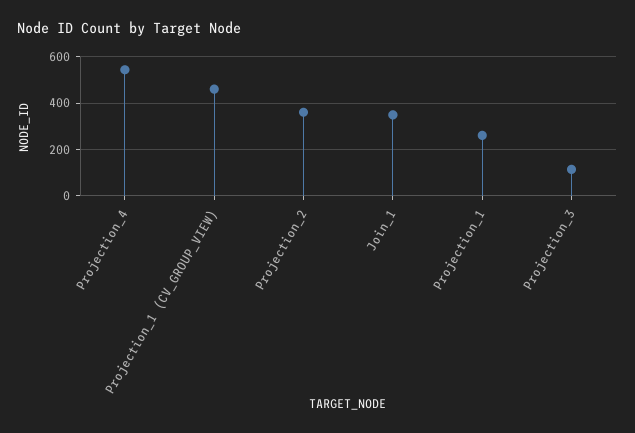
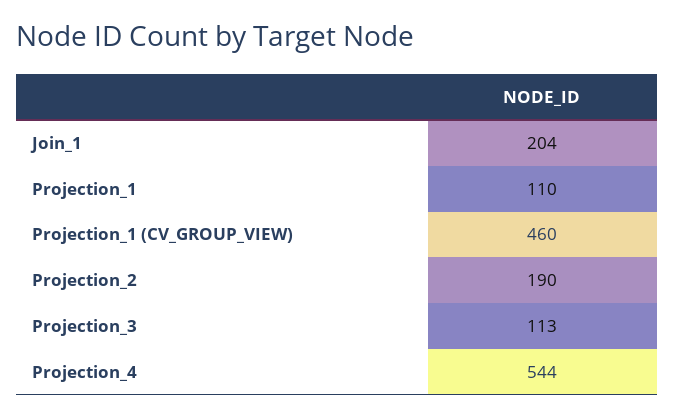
  {
    "Projection_4": 544,
    "Projection_1 (CV_GROUP_VIEW)": 460,
-   "Projection_2": 350,
+   "Projection_2": 190,
-   "Join_1": 350,
+   "Join_1": 204,
-   "Projection_1": 250,
+   "Projection_1": 110,
    "Projection_3": 113
  }

